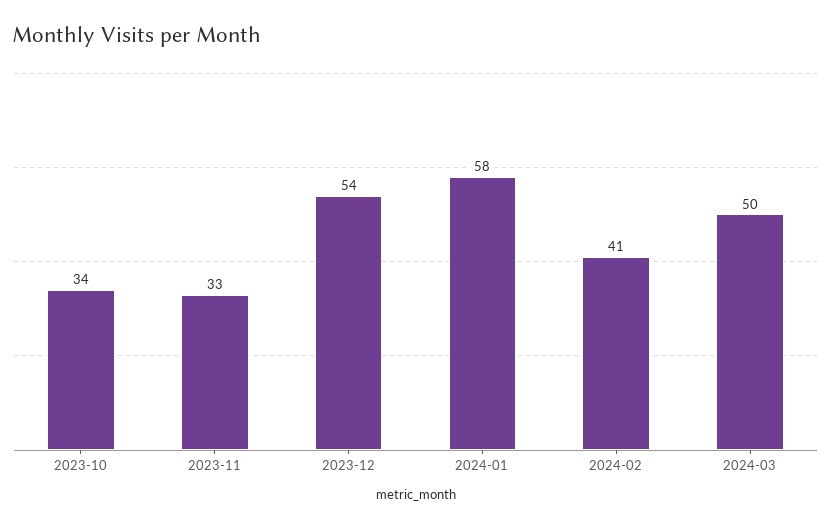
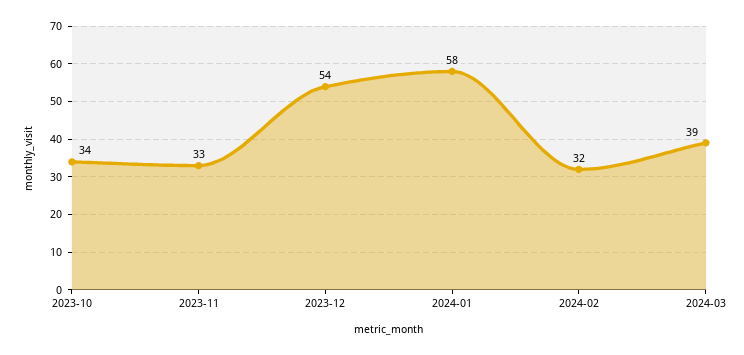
  {
    "2023-10": 34,
    "2023-11": 33,
    "2023-12": 54,
    "2024-01": 58,
-   "2024-02": 41,
+   "2024-02": 32,
-   "2024-03": 50
+   "2024-03": 39
  }

